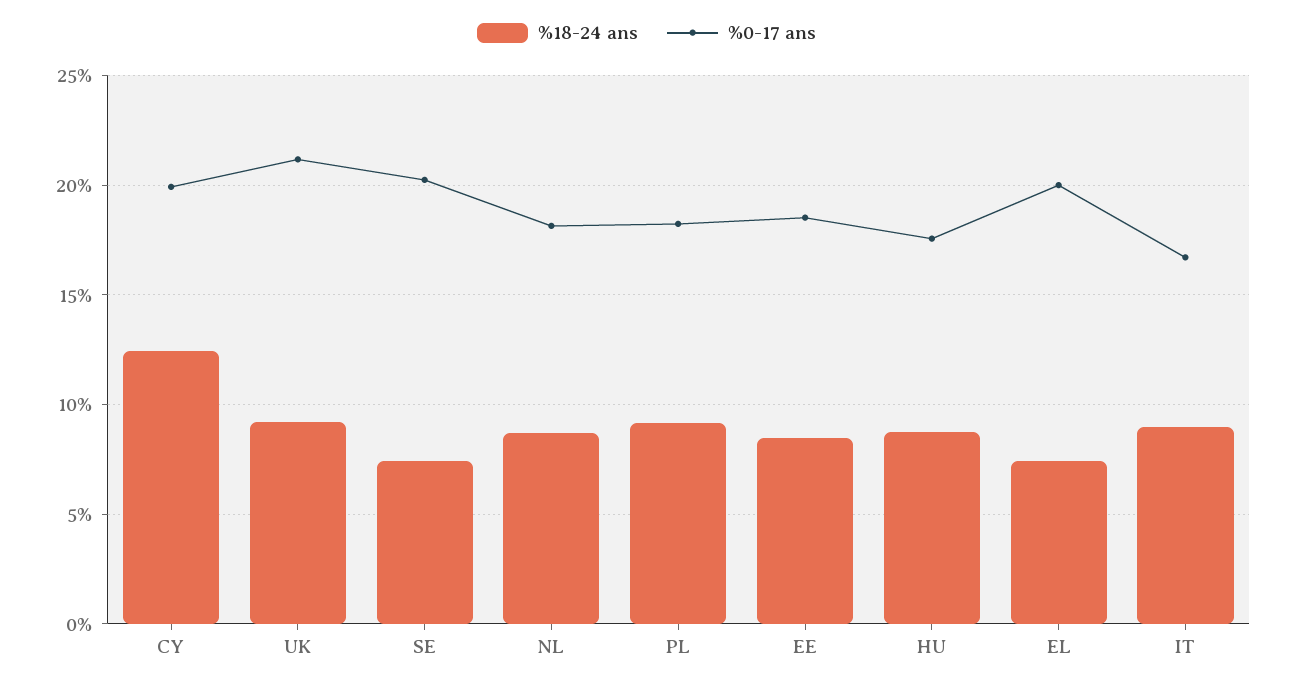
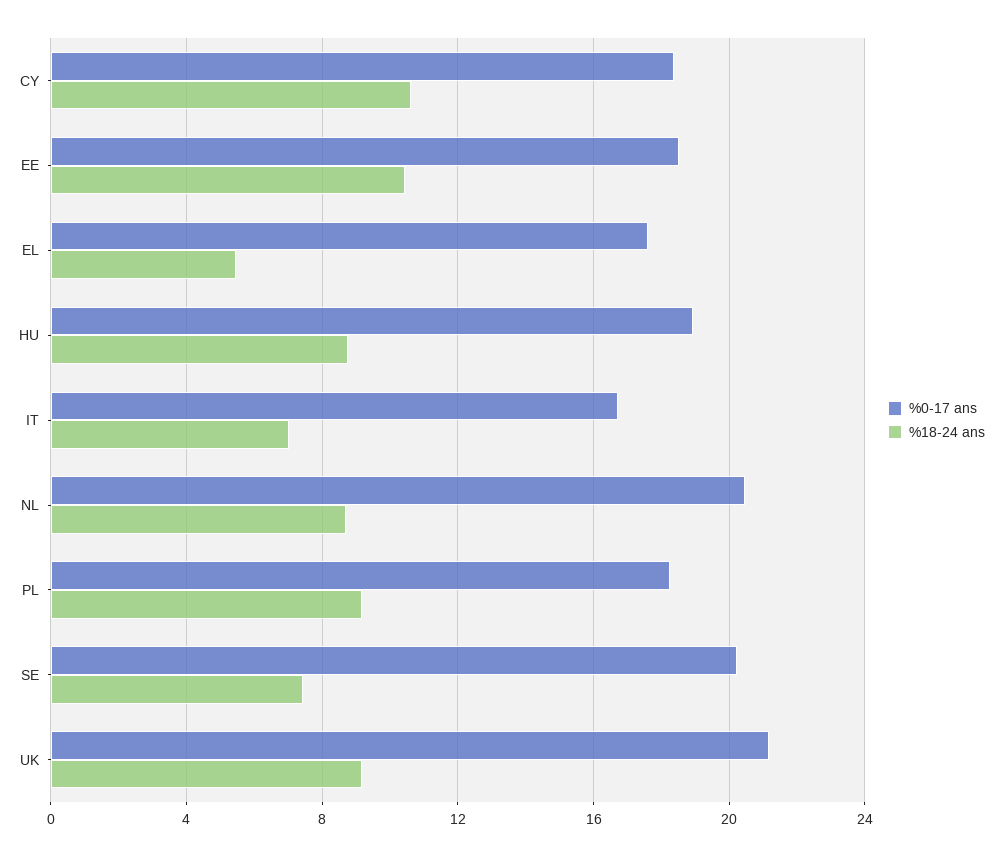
  {
    "%18-24 ans": {
-     "CY": 12.5,
+     "CY": 10.5,
      "UK": 9,
      "SE": 7.5,
      "NL": 8.5,
      "PL": 9,
-     "EE": 8.5,
+     "EE": 10.5,
      "HU": 9,
-     "EL": 7.5,
+     "EL": 5.5,
-     "IT": 9
+     "IT": 7
    },
    "%0-17 ans": {
-     "CY": 20,
+     "CY": 18.5,
      "UK": 21,
      "SE": 20,
-     "NL": 18,
+     "NL": 20.5,
      "PL": 18,
      "EE": 18.5,
-     "HU": 17.5,
+     "HU": 19,
-     "EL": 20,
+     "EL": 17.5,
      "IT": 16.5
    }
  }

